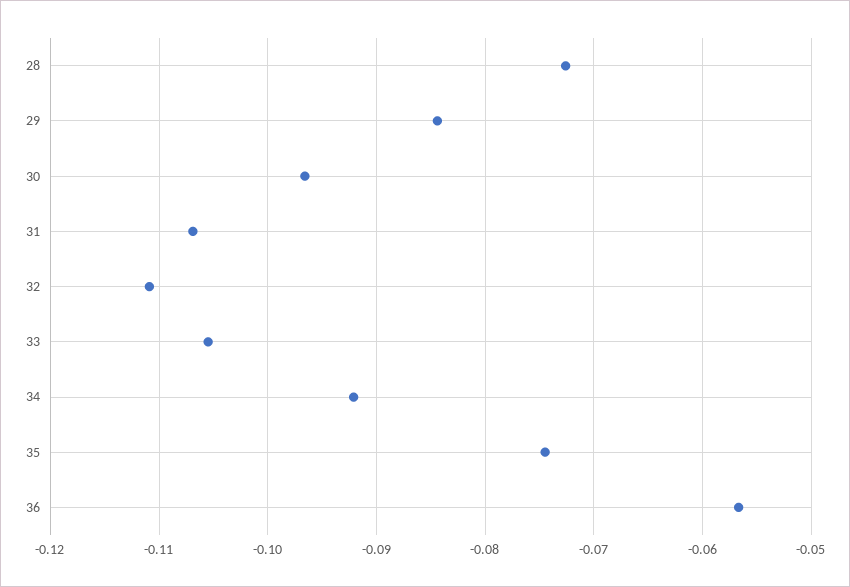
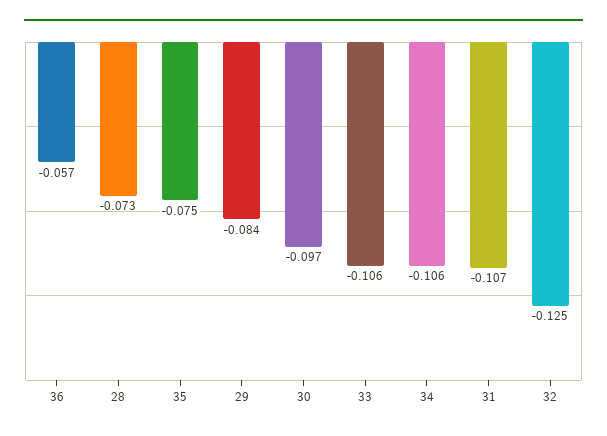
  {
    "28": -0.073,
    "29": -0.084,
    "30": -0.097,
    "31": -0.107,
-   "32": -0.111,
+   "32": -0.125,
    "33": -0.106,
-   "34": -0.092,
+   "34": -0.106,
    "35": -0.075,
    "36": -0.057
  }

